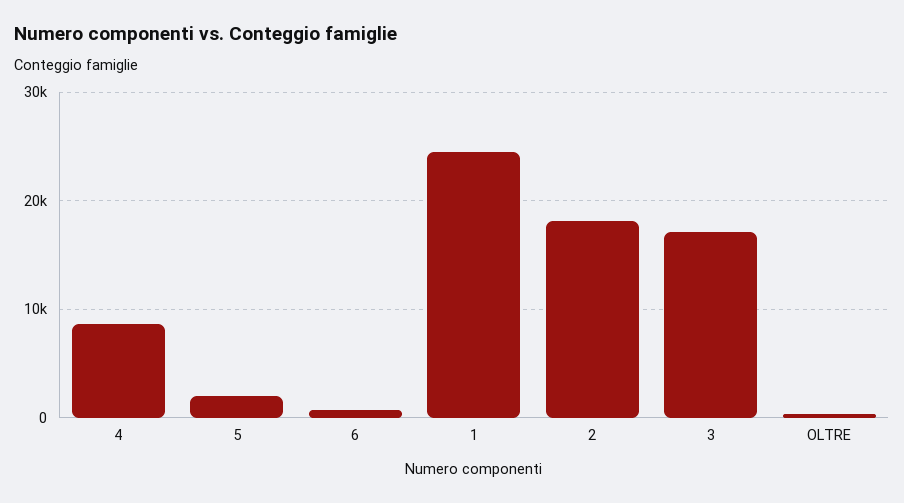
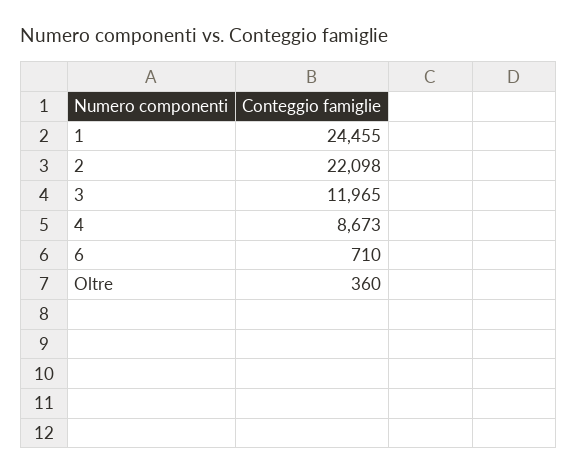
  {
    "4": 8673,
-   "5": 2000,
    "6": 710,
    "1": 24455,
-   "2": 18000,
+   "2": 22098,
-   "3": 17000,
+   "3": 11965,
    "OLTRE": 360
  }

